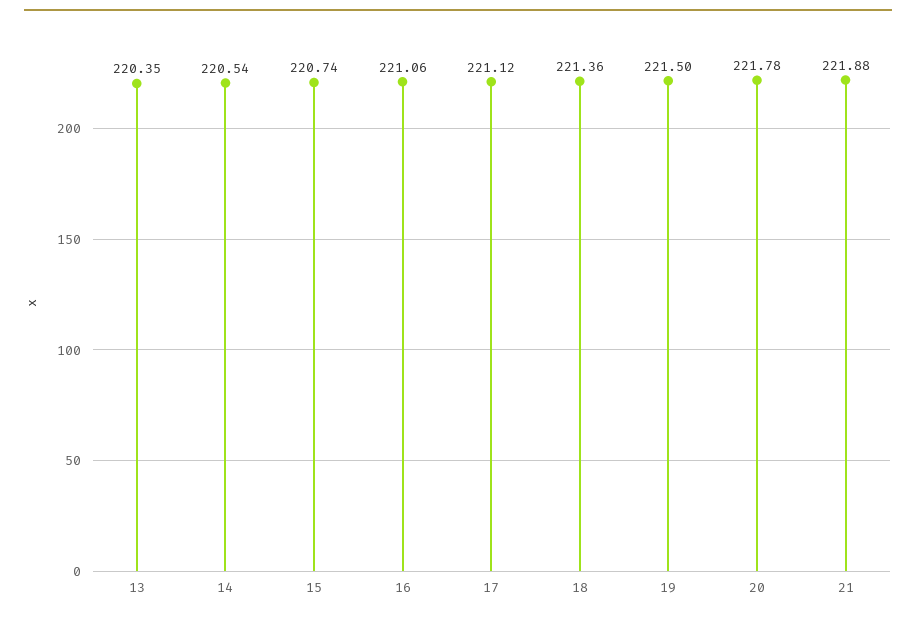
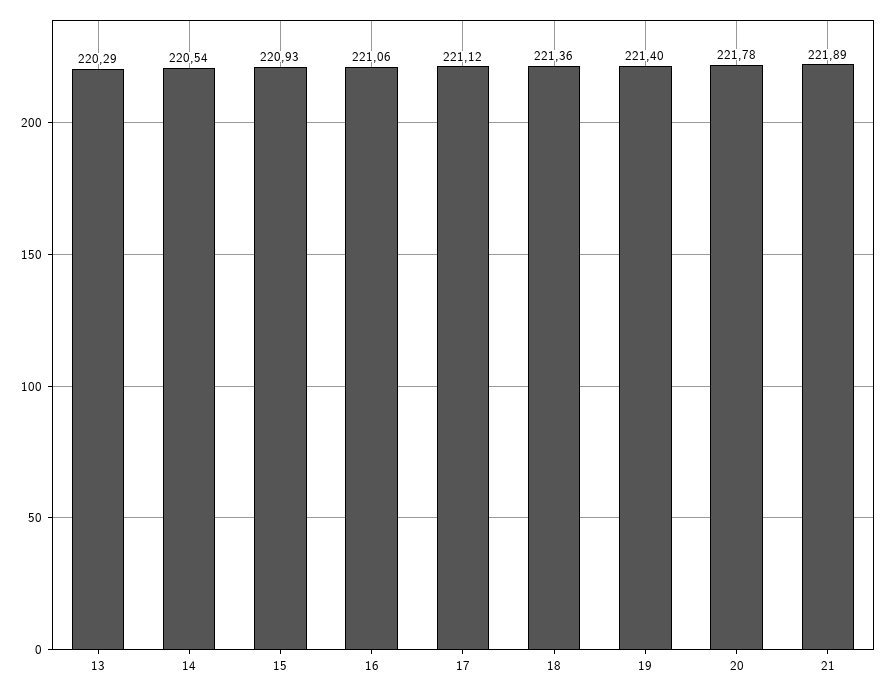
  {
-   "13": 220.35,
+   "13": 220.29,
    "14": 220.54,
-   "15": 220.74,
+   "15": 220.93,
    "16": 221.06,
    "17": 221.12,
    "18": 221.36,
-   "19": 221.5,
+   "19": 221.4,
    "20": 221.78,
-   "21": 221.88
+   "21": 221.89
  }

